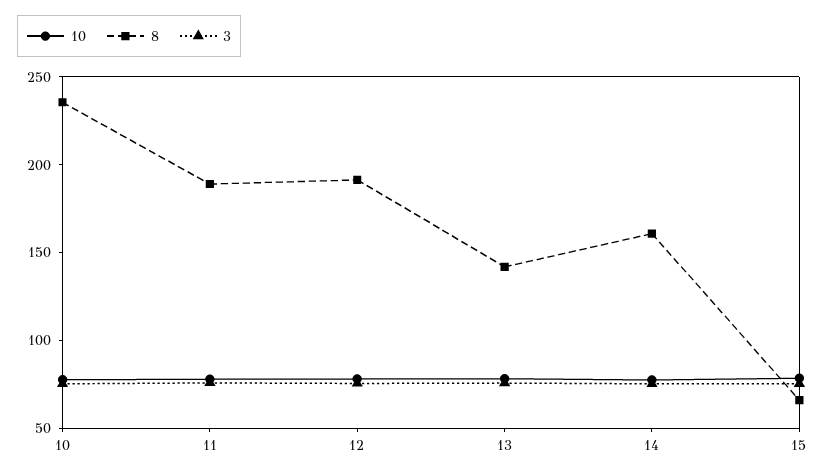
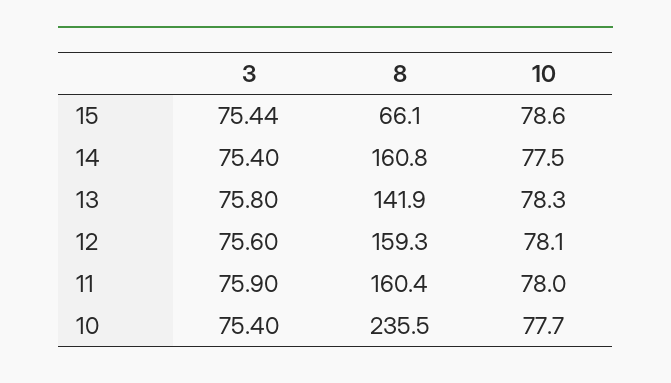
  {
    "10": {
      "10": 77.7,
      "11": 78,
      "12": 78.1,
      "13": 78.3,
      "14": 77.5,
      "15": 78.6
    },
    "8": {
      "10": 235.5,
-     "11": 190,
+     "11": 160.4,
-     "12": 190,
+     "12": 159.3,
      "13": 141.9,
      "14": 160.8,
      "15": 66.1
    },
    "3": {
      "10": 75.4,
      "11": 75.9,
      "12": 75.6,
      "13": 75.8,
      "14": 75.4,
      "15": 75.44
    }
  }

